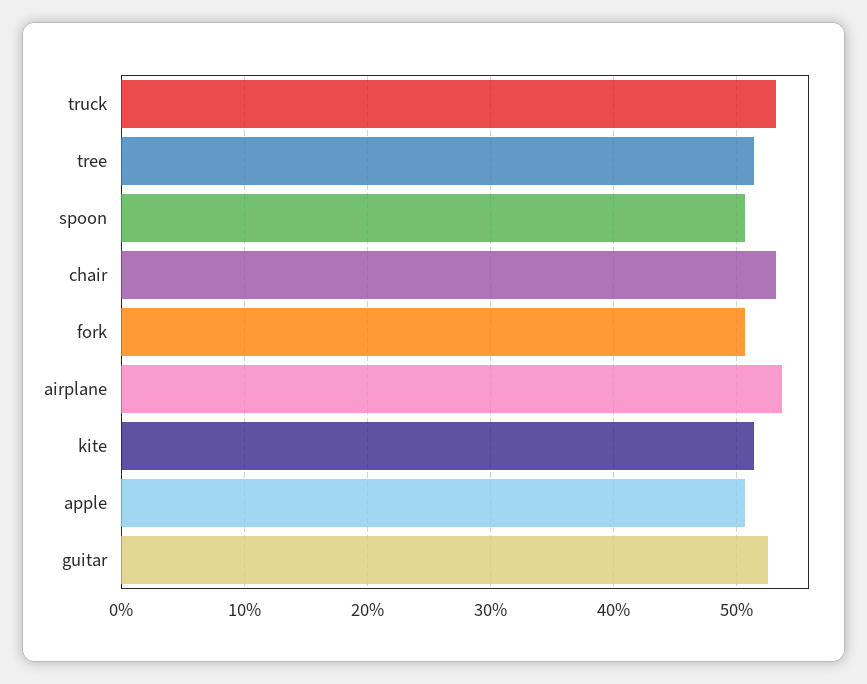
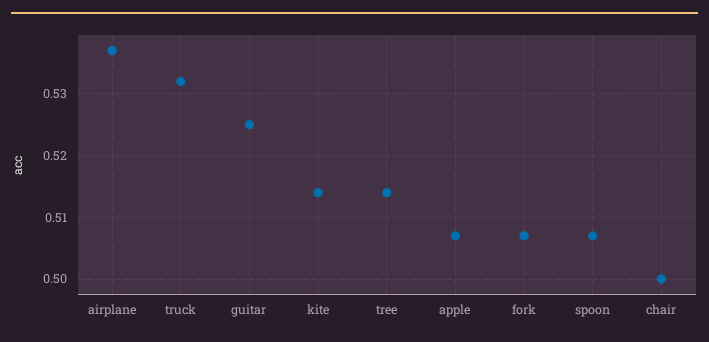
  {
    "truck": 0.532,
    "tree": 0.514,
    "spoon": 0.507,
-   "chair": 0.53,
+   "chair": 0.5,
    "fork": 0.507,
    "airplane": 0.537,
    "kite": 0.514,
    "apple": 0.507,
    "guitar": 0.525
  }

